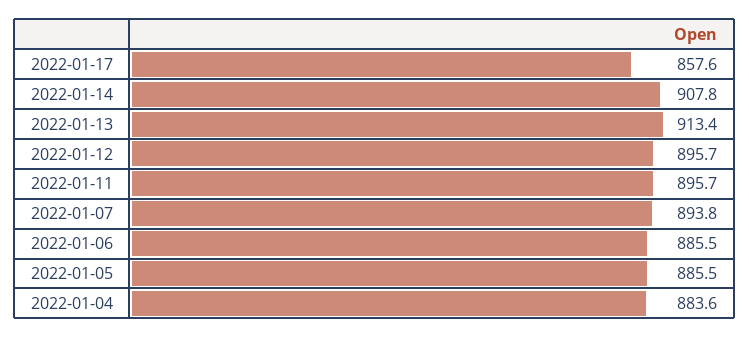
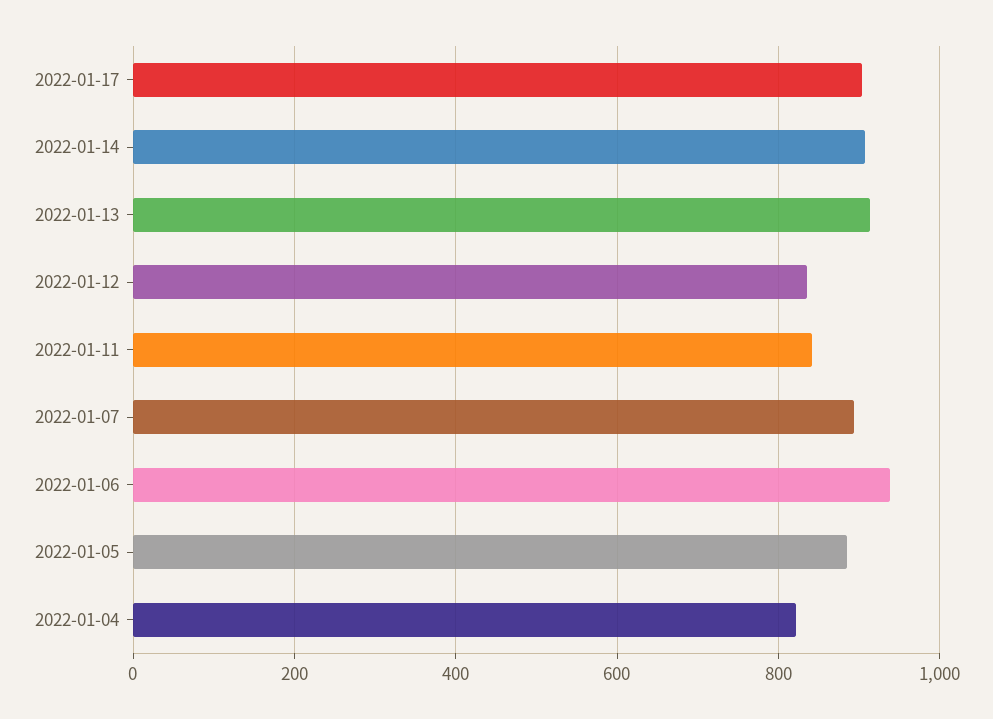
  {
-   "2022-01-17": 857.6,
+   "2022-01-17": 900,
    "2022-01-14": 907.8,
    "2022-01-13": 913.4,
-   "2022-01-12": 895.7,
+   "2022-01-12": 840,
-   "2022-01-11": 895.7,
+   "2022-01-11": 840,
    "2022-01-07": 893.8,
-   "2022-01-06": 885.5,
+   "2022-01-06": 940,
    "2022-01-05": 885.5,
-   "2022-01-04": 883.6
+   "2022-01-04": 820
  }

